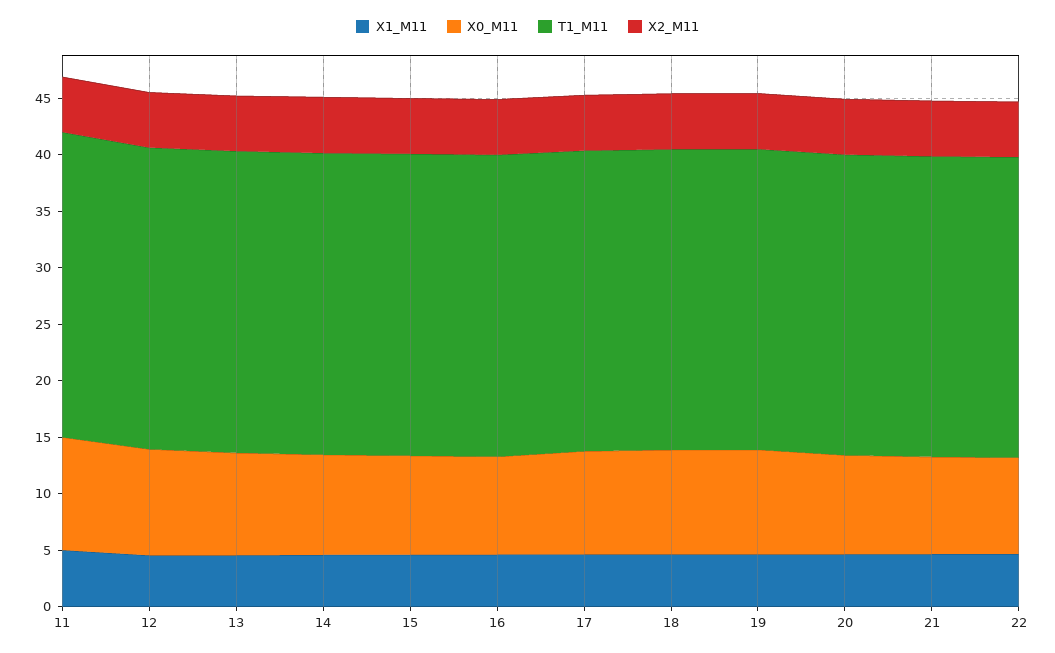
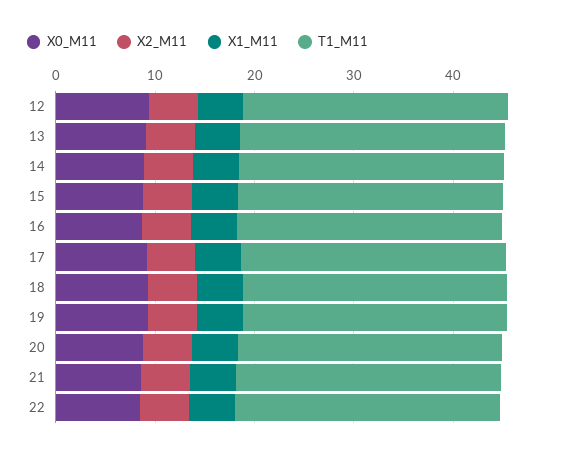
  {
    "X1_M11": {
-     "11": 5,
      "12": 5,
      "13": 5,
      "14": 5,
      "15": 5,
      "16": 5,
      "17": 5,
      "18": 5,
      "19": 5,
      "20": 5,
      "21": 5,
      "22": 5
    },
    "X0_M11": {
-     "11": 10,
      "12": 9,
      "13": 9,
      "14": 9,
      "15": 9,
      "16": 9,
      "17": 9,
      "18": 9,
      "19": 9,
      "20": 9,
      "21": 9,
      "22": 9
    },
    "T1_M11": {
-     "11": 27,
      "12": 27,
      "13": 27,
      "14": 27,
      "15": 27,
      "16": 27,
      "17": 27,
      "18": 27,
      "19": 27,
      "20": 27,
      "21": 27,
      "22": 27
    },
    "X2_M11": {
-     "11": 5,
      "12": 5,
      "13": 5,
      "14": 5,
      "15": 5,
      "16": 5,
      "17": 5,
      "18": 5,
      "19": 5,
      "20": 5,
      "21": 5,
      "22": 5
    }
  }

